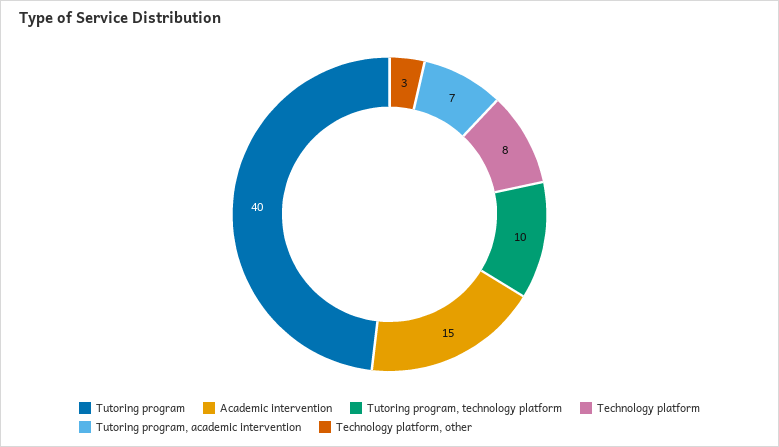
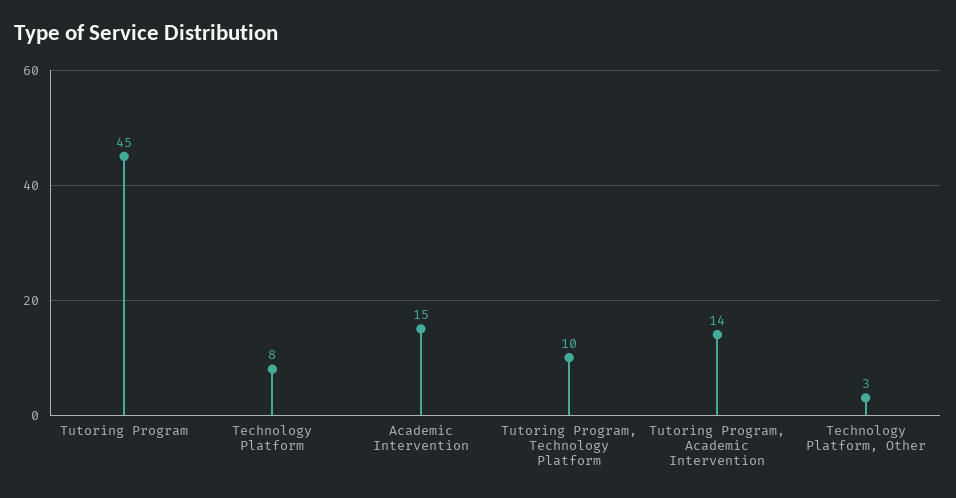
  {
-   "Tutoring program": 40,
+   "Tutoring program": 45,
    "Academic intervention": 15,
    "Tutoring program, technology platform": 10,
    "Technology platform": 8,
-   "Tutoring program, academic intervention": 7,
+   "Tutoring program, academic intervention": 14,
    "Technology platform, other": 3
  }

